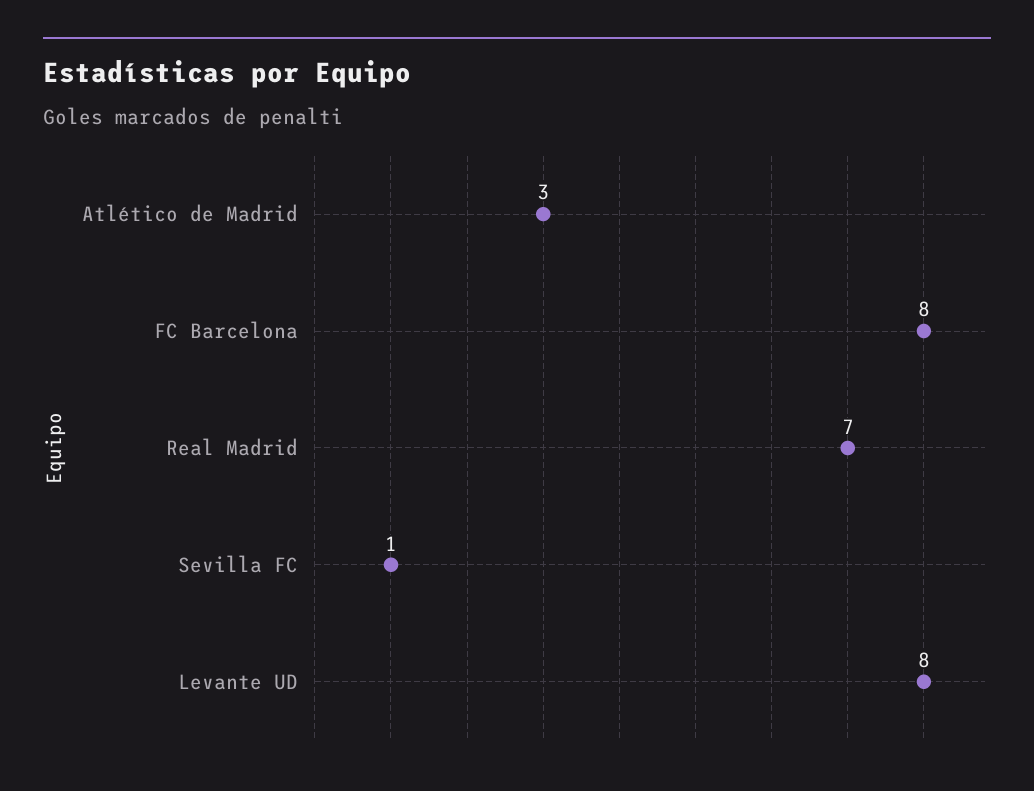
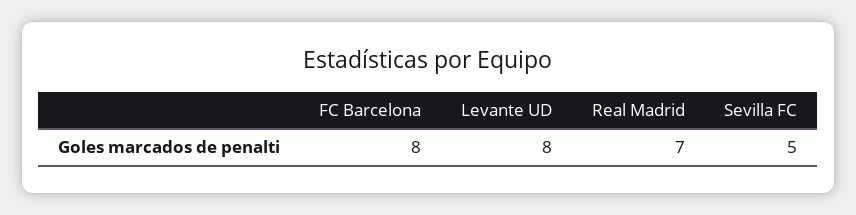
  {
-   "Atlético de Madrid": 3,
    "FC Barcelona": 8,
    "Real Madrid": 7,
-   "Sevilla FC": 1,
+   "Sevilla FC": 5,
    "Levante UD": 8
  }

